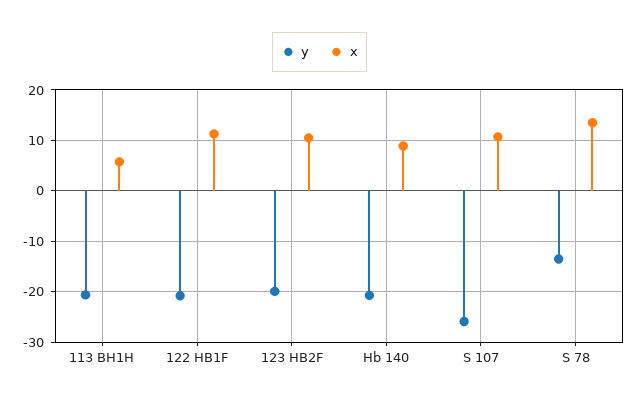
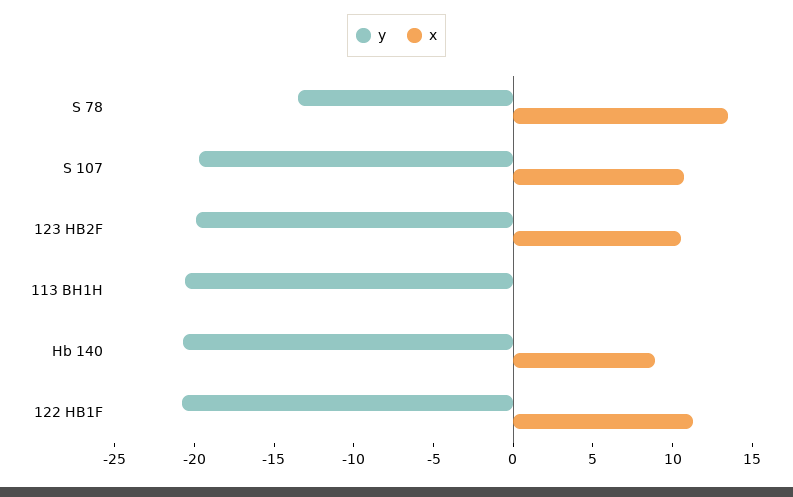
  {
    "y": {
      "113 BH1H": -21,
      "122 HB1F": -21,
      "123 HB2F": -20,
      "Hb 140": -21,
-     "S 107": -26,
+     "S 107": -20,
      "S 78": -13
    },
    "x": {
-     "113 BH1H": 6,
+     "113 BH1H": 0,
      "122 HB1F": 11,
      "123 HB2F": 11,
      "Hb 140": 9,
      "S 107": 11,
      "S 78": 14
    }
  }

